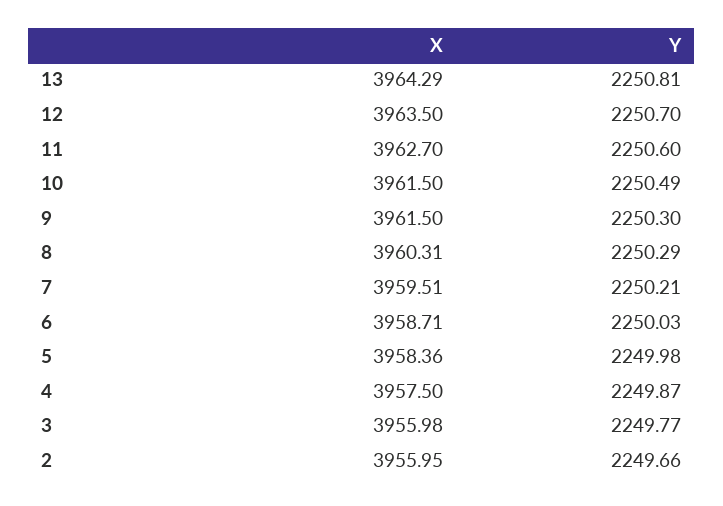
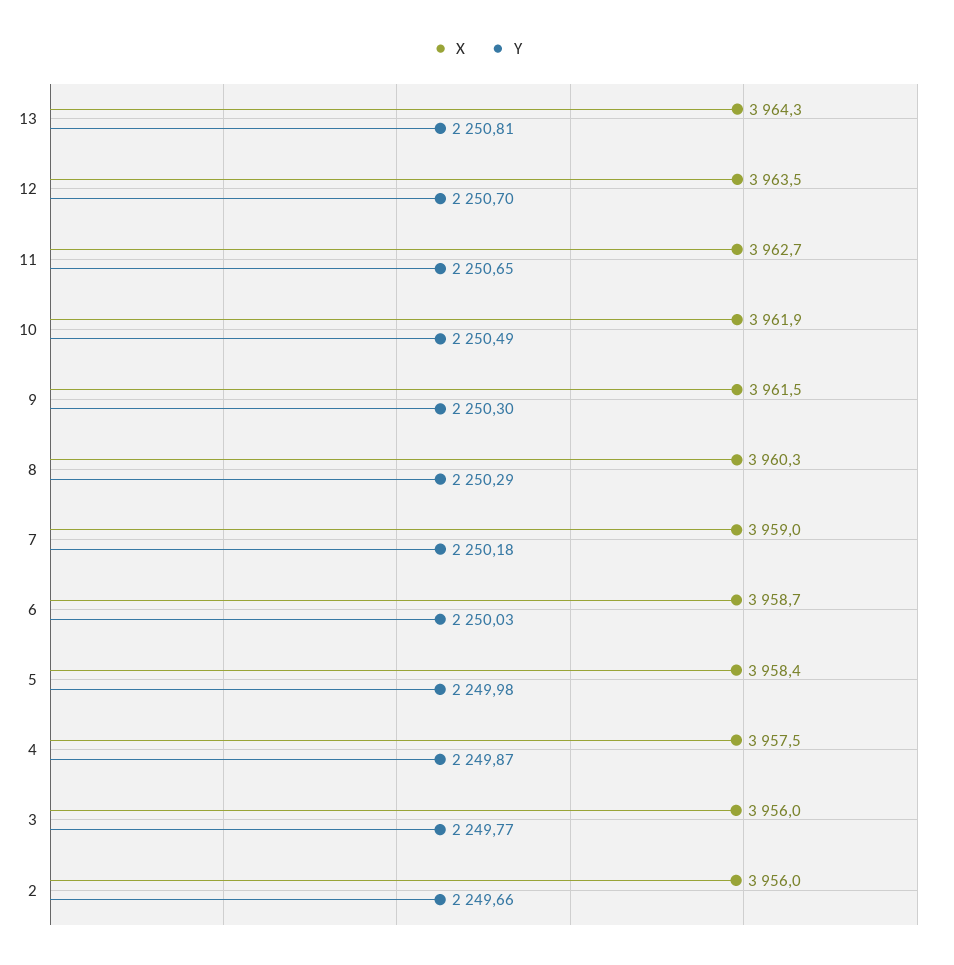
  {
    "X": {
      "13": 3964.29,
      "12": 3963.5,
      "11": 3962.7,
-     "10": 3961.5,
+     "10": 3961.9,
      "9": 3961.5,
      "8": 3960.31,
-     "7": 3959.51,
+     "7": 3959,
      "6": 3958.71,
      "5": 3958.36,
      "4": 3957.5,
      "3": 3955.98,
      "2": 3955.95
    },
    "Y": {
      "13": 2250.81,
      "12": 2250.7,
-     "11": 2250.6,
+     "11": 2250.65,
      "10": 2250.49,
      "9": 2250.3,
      "8": 2250.29,
-     "7": 2250.21,
+     "7": 2250.18,
      "6": 2250.03,
      "5": 2249.98,
      "4": 2249.87,
      "3": 2249.77,
      "2": 2249.66
    }
  }

